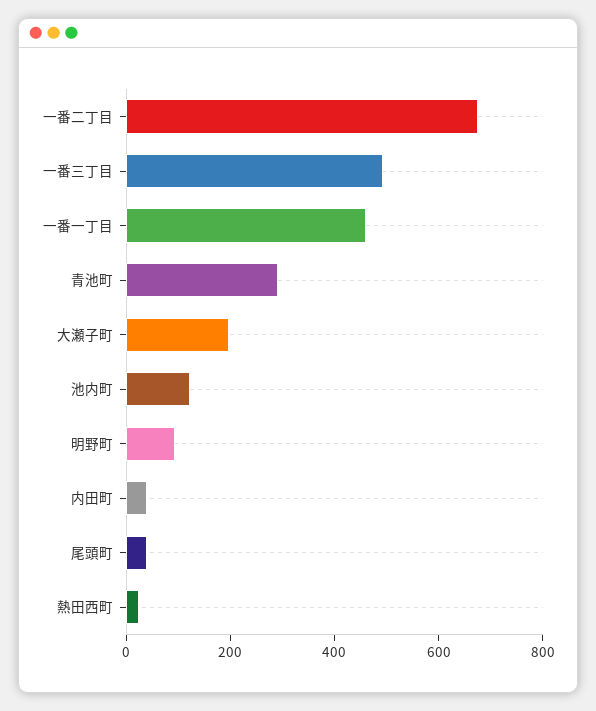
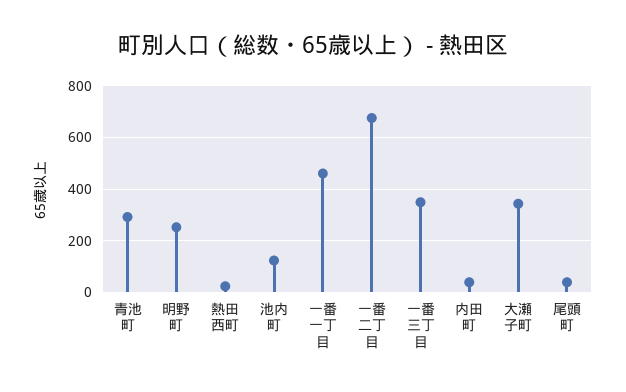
  {
    "一番二丁目": 675,
-   "一番三丁目": 500,
+   "一番三丁目": 350,
    "一番一丁目": 450,
    "青池町": 300,
-   "大瀬子町": 200,
+   "大瀬子町": 350,
    "池内町": 125,
-   "明野町": 100,
+   "明野町": 250,
    "内田町": 50,
    "尾頭町": 50,
    "熱田西町": 25
  }

